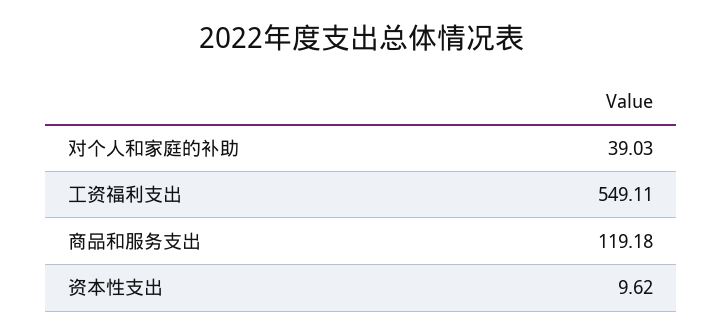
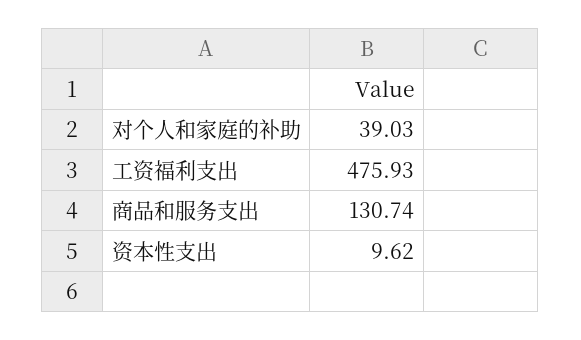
  {
    "对个人和家庭的补助": 39.03,
-   "工资福利支出": 549.11,
+   "工资福利支出": 475.93,
-   "商品和服务支出": 119.18,
+   "商品和服务支出": 130.74,
    "资本性支出": 9.62
  }

